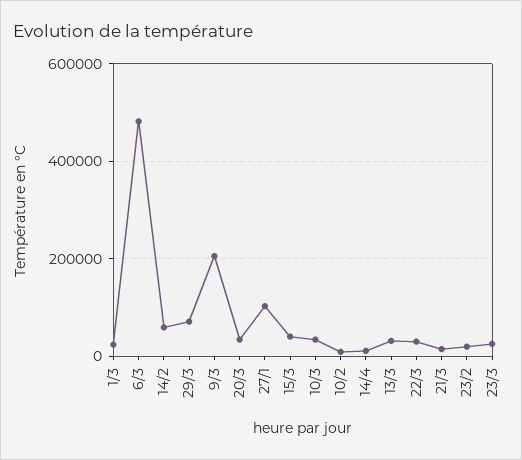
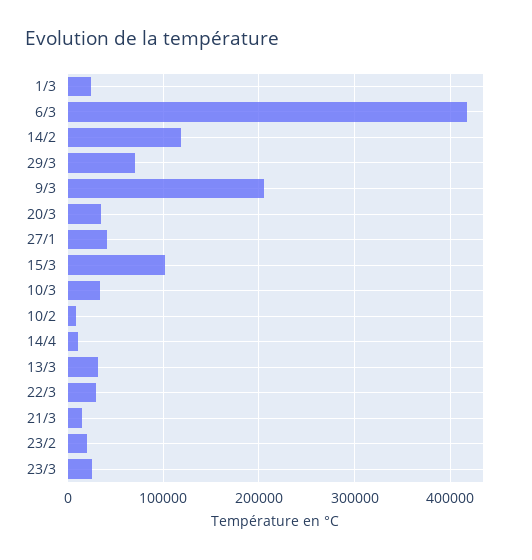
  {
    "1/3": 20000,
-   "6/3": 480000,
+   "6/3": 420000,
-   "14/2": 60000,
+   "14/2": 120000,
    "29/3": 70000,
    "9/3": 210000,
    "20/3": 30000,
-   "27/1": 100000,
+   "27/1": 40000,
-   "15/3": 40000,
+   "15/3": 100000,
    "10/3": 30000,
    "10/2": 10000,
    "14/4": 10000,
    "13/3": 30000,
    "22/3": 30000,
    "21/3": 10000,
    "23/2": 20000,
    "23/3": 30000
  }

